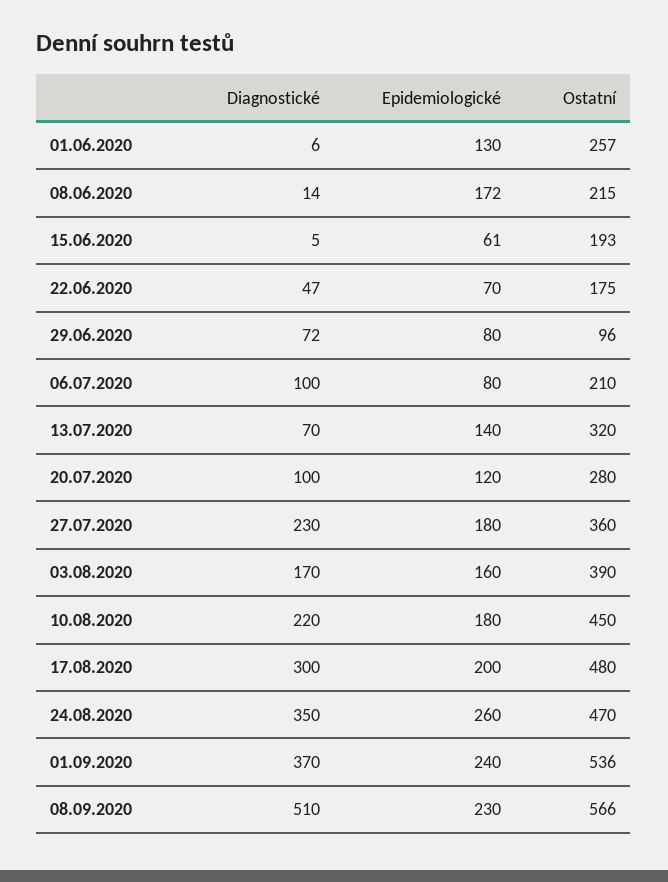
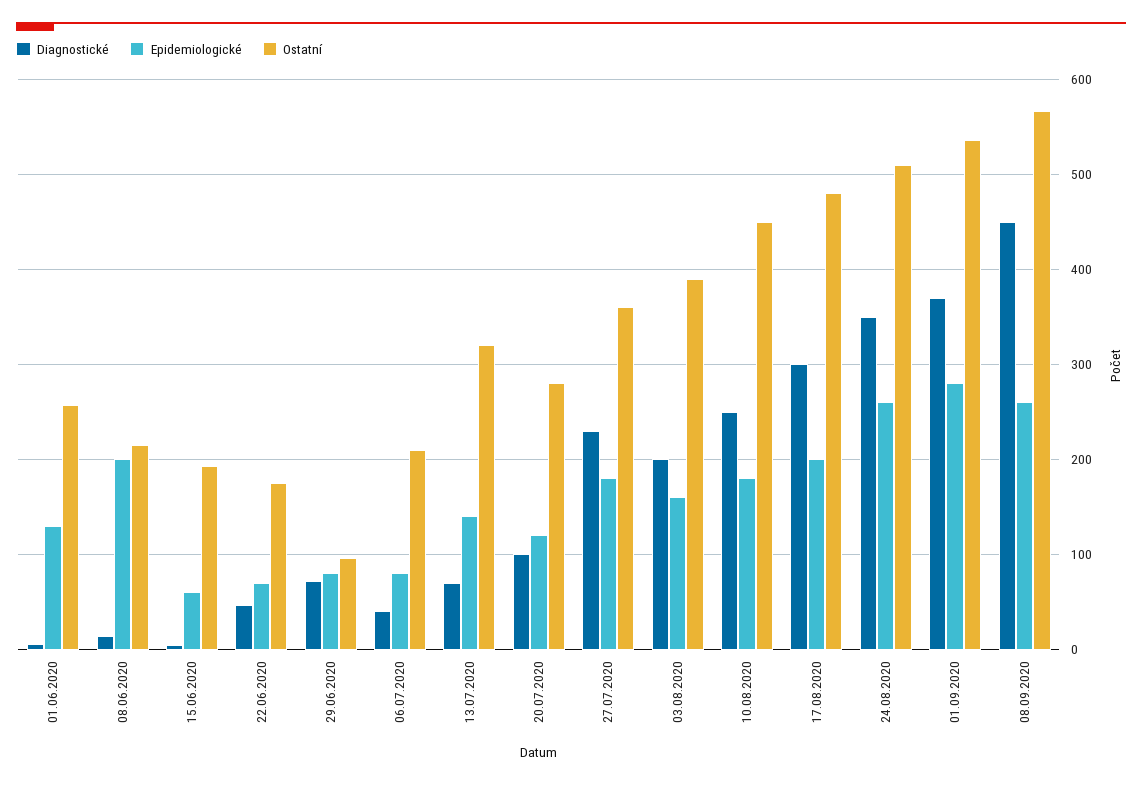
  {
    "Diagnostické": {
      "01.06.2020": 6,
      "08.06.2020": 14,
      "15.06.2020": 5,
      "22.06.2020": 47,
      "29.06.2020": 72,
-     "06.07.2020": 100,
+     "06.07.2020": 40,
      "13.07.2020": 70,
      "20.07.2020": 100,
      "27.07.2020": 230,
-     "03.08.2020": 170,
+     "03.08.2020": 200,
-     "10.08.2020": 220,
+     "10.08.2020": 250,
      "17.08.2020": 300,
      "24.08.2020": 350,
      "01.09.2020": 370,
-     "08.09.2020": 510
+     "08.09.2020": 450
    },
    "Epidemiologické": {
      "01.06.2020": 130,
-     "08.06.2020": 172,
+     "08.06.2020": 200,
      "15.06.2020": 61,
      "22.06.2020": 70,
      "29.06.2020": 80,
      "06.07.2020": 80,
      "13.07.2020": 140,
      "20.07.2020": 120,
      "27.07.2020": 180,
      "03.08.2020": 160,
      "10.08.2020": 180,
      "17.08.2020": 200,
      "24.08.2020": 260,
-     "01.09.2020": 240,
+     "01.09.2020": 280,
-     "08.09.2020": 230
+     "08.09.2020": 260
    },
    "Ostatní": {
      "01.06.2020": 257,
      "08.06.2020": 215,
      "15.06.2020": 193,
      "22.06.2020": 175,
      "29.06.2020": 96,
      "06.07.2020": 210,
      "13.07.2020": 320,
      "20.07.2020": 280,
      "27.07.2020": 360,
      "03.08.2020": 390,
      "10.08.2020": 450,
      "17.08.2020": 480,
-     "24.08.2020": 470,
+     "24.08.2020": 510,
      "01.09.2020": 536,
      "08.09.2020": 566
    }
  }

